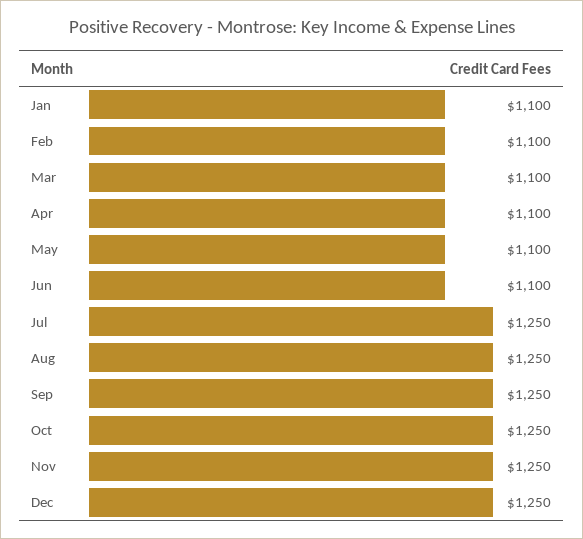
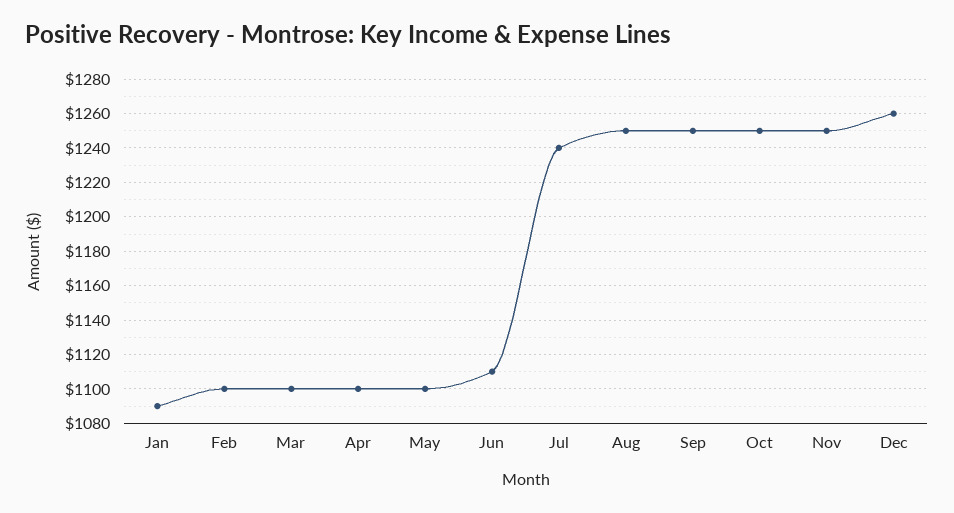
  {
-   "Jan": 1100,
+   "Jan": 1090,
    "Feb": 1100,
    "Mar": 1100,
    "Apr": 1100,
    "May": 1100,
-   "Jun": 1100,
+   "Jun": 1110,
-   "Jul": 1250,
+   "Jul": 1240,
    "Aug": 1250,
    "Sep": 1250,
    "Oct": 1250,
    "Nov": 1250,
-   "Dec": 1250
+   "Dec": 1260
  }

